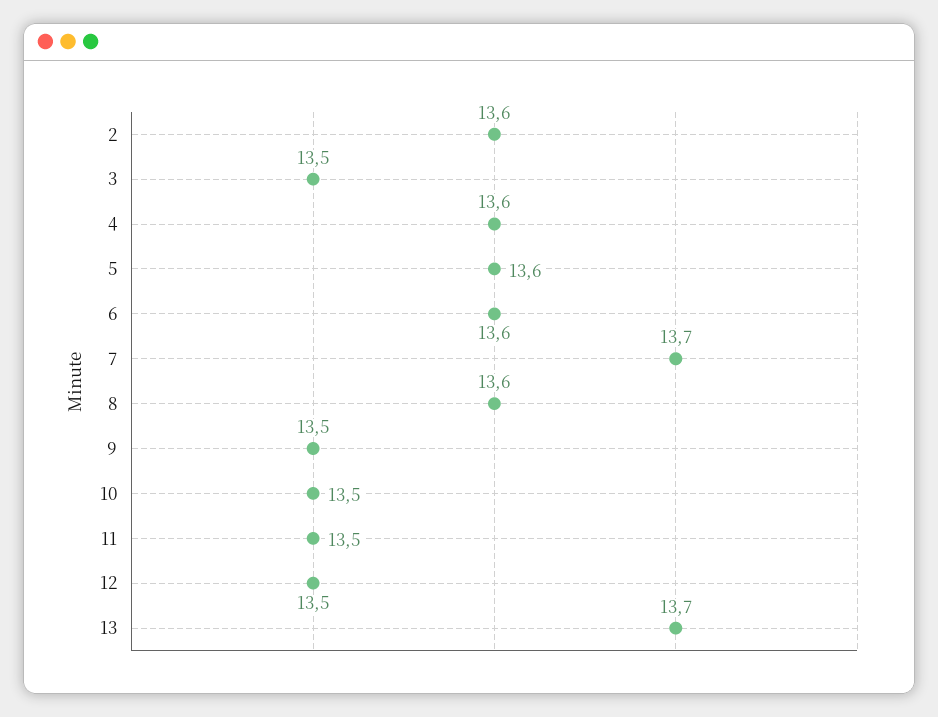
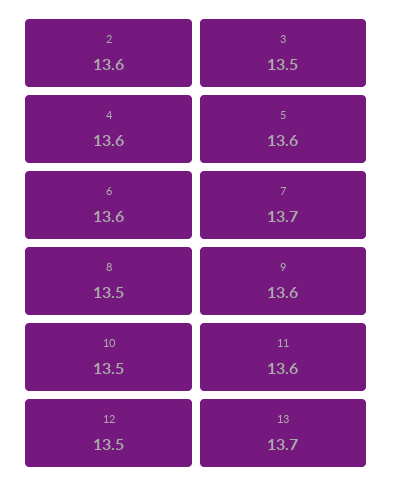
  {
    "2": 13.6,
    "3": 13.5,
    "4": 13.6,
    "5": 13.6,
    "6": 13.6,
    "7": 13.7,
-   "8": 13.6,
+   "8": 13.5,
-   "9": 13.5,
+   "9": 13.6,
    "10": 13.5,
-   "11": 13.5,
+   "11": 13.6,
    "12": 13.5,
    "13": 13.7
  }

